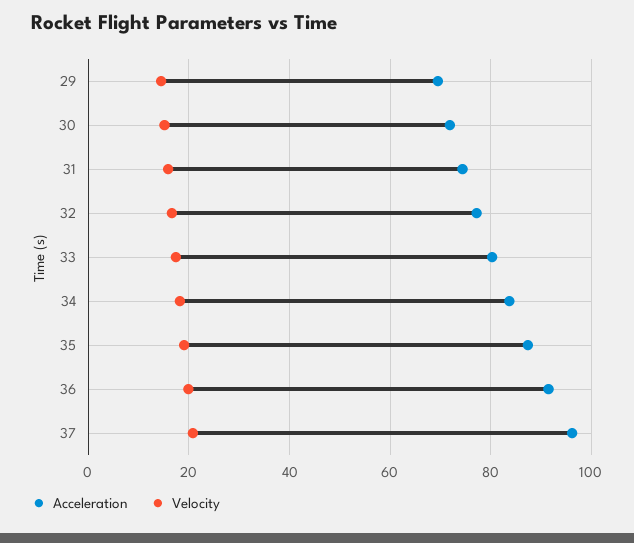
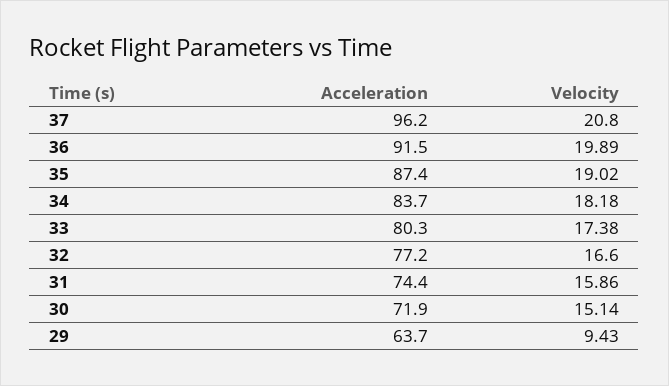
  {
    "Acceleration": {
-     "29": 70,
+     "29": 63.7,
      "30": 71.9,
      "31": 74.4,
      "32": 77.2,
      "33": 80.3,
      "34": 83.7,
      "35": 87.4,
      "36": 91.5,
      "37": 96.2
    },
    "Velocity": {
-     "29": 14,
+     "29": 9.43,
      "30": 15.14,
      "31": 15.86,
      "32": 16.6,
      "33": 17.38,
      "34": 18.18,
      "35": 19.02,
      "36": 19.89,
      "37": 20.8
    }
  }

